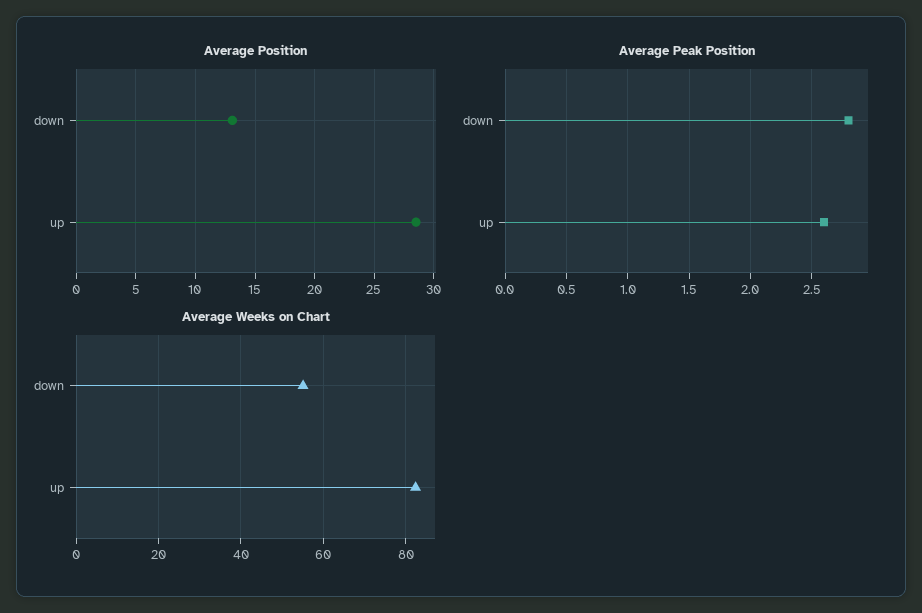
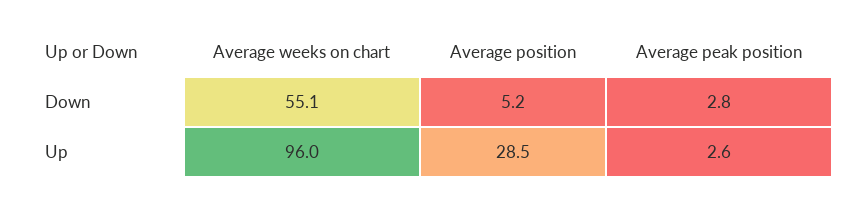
  {
    "Average Position": {
-     "down": 13,
+     "down": 5.2,
      "up": 28.5
    },
    "Average Peak Position": {
      "down": 2.8,
      "up": 2.6
    },
    "Average Weeks on Chart": {
      "down": 55.1,
-     "up": 82
+     "up": 96
    }
  }

